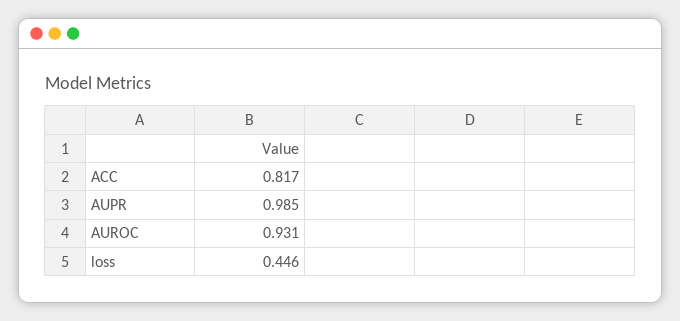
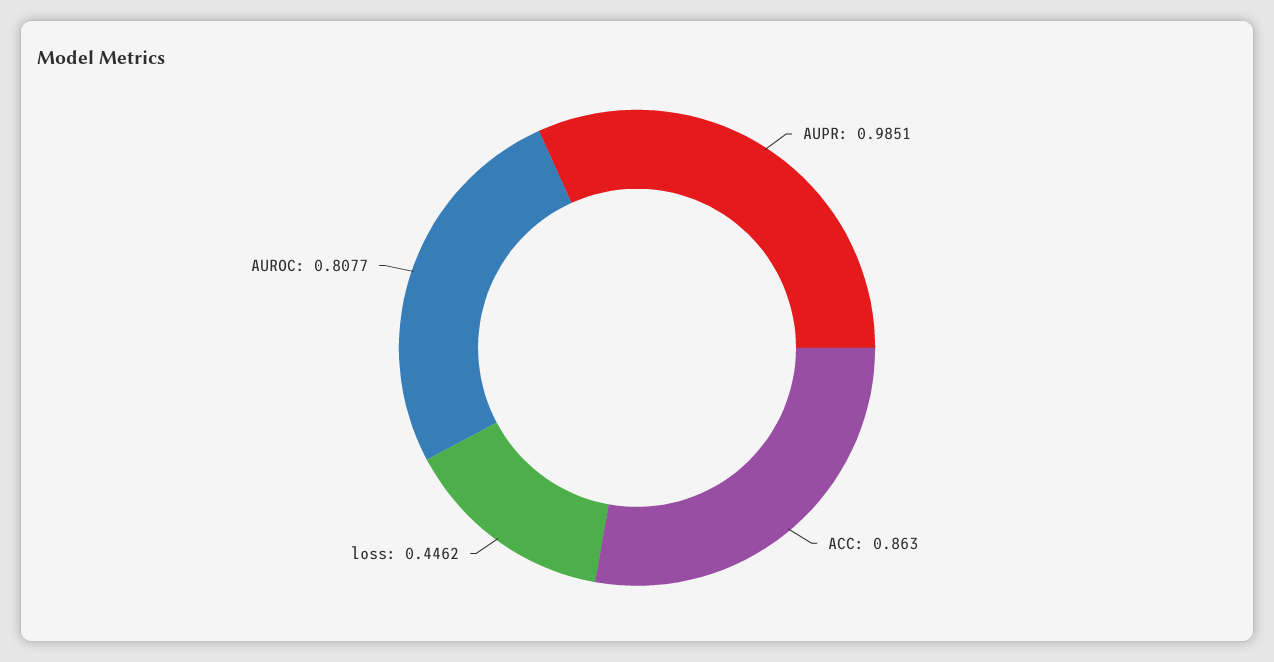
  {
-   "ACC": 0.817,
+   "ACC": 0.863,
    "AUPR": 0.9851,
-   "AUROC": 0.931,
+   "AUROC": 0.8077,
    "loss": 0.4462
  }

